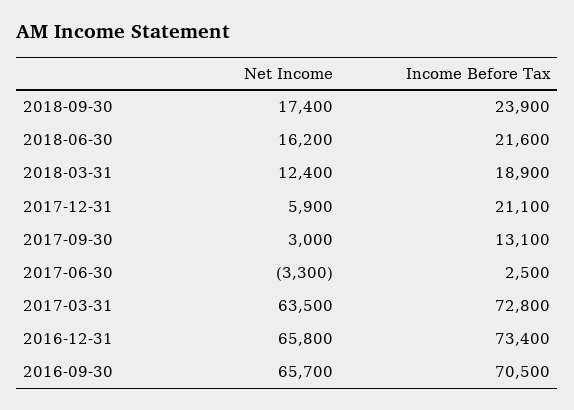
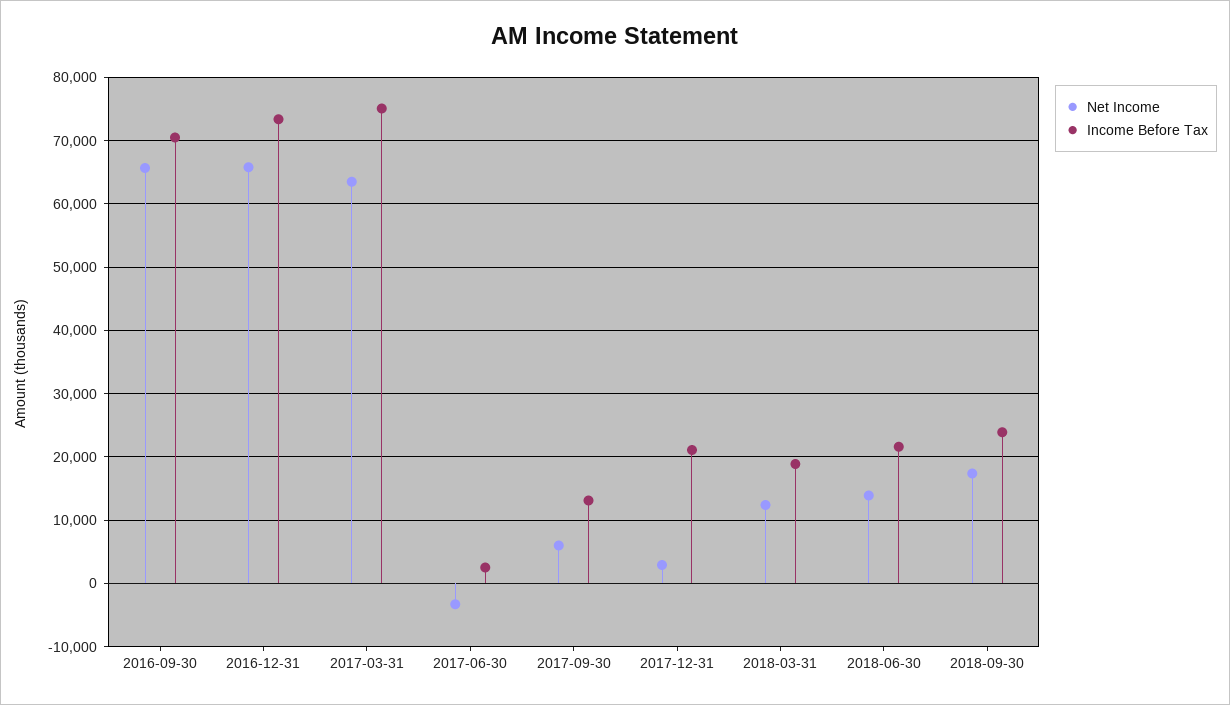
  {
    "Net Income": {
      "2018-09-30": 17400,
-     "2018-06-30": 16200,
+     "2018-06-30": 14000,
      "2018-03-31": 12400,
-     "2017-12-31": 5900,
+     "2017-12-31": 3000,
-     "2017-09-30": 3000,
+     "2017-09-30": 6000,
      "2017-06-30": -3300,
      "2017-03-31": 63500,
      "2016-12-31": 65800,
      "2016-09-30": 65700
    },
    "Income Before Tax": {
      "2018-09-30": 23900,
      "2018-06-30": 21600,
      "2018-03-31": 18900,
      "2017-12-31": 21100,
      "2017-09-30": 13100,
      "2017-06-30": 2500,
-     "2017-03-31": 72800,
+     "2017-03-31": 75000,
      "2016-12-31": 73400,
      "2016-09-30": 70500
    }
  }

